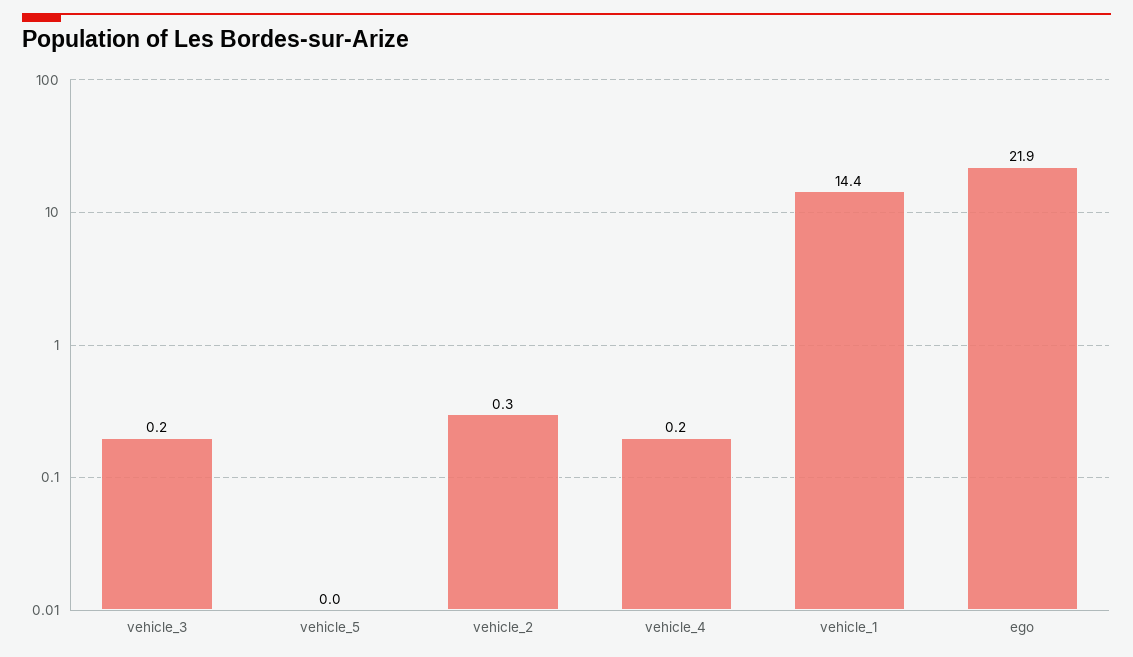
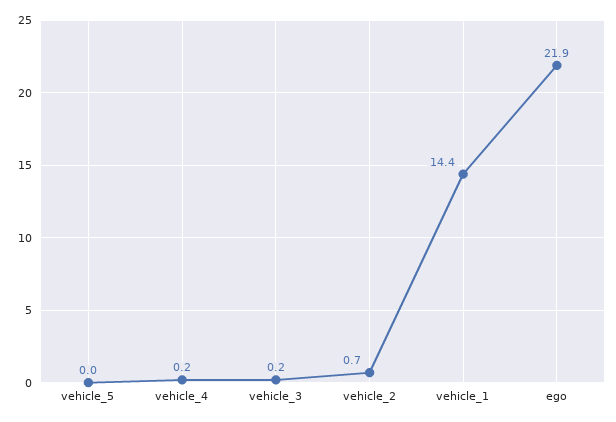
  {
    "vehicle_3": 0.2,
    "vehicle_5": 0,
-   "vehicle_2": 0.3,
+   "vehicle_2": 0.7,
    "vehicle_4": 0.2,
    "vehicle_1": 14.4,
    "ego": 21.9
  }

